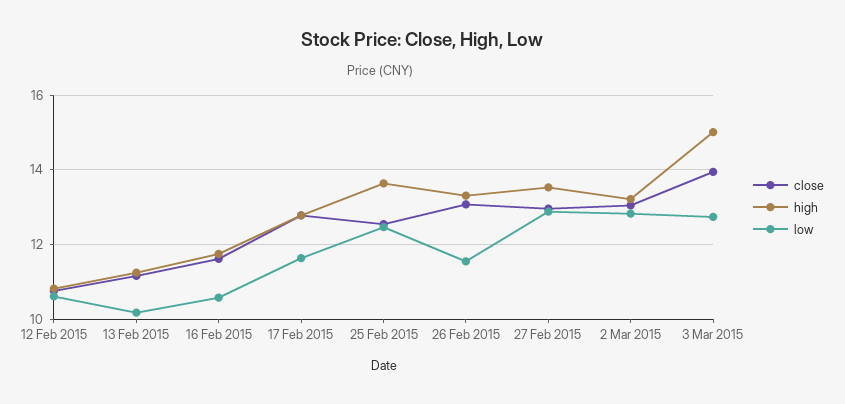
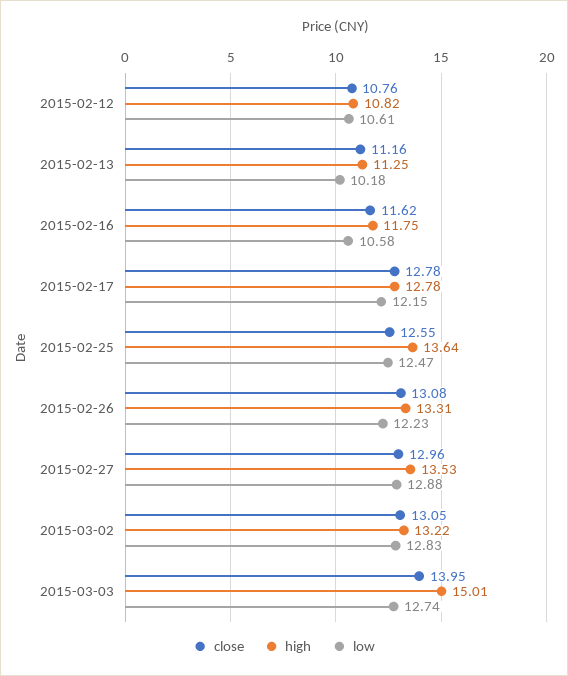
  {
    "close": {
      "12 Feb 2015": 10.76,
      "13 Feb 2015": 11.16,
      "16 Feb 2015": 11.62,
      "17 Feb 2015": 12.78,
      "25 Feb 2015": 12.55,
      "26 Feb 2015": 13.08,
      "27 Feb 2015": 12.96,
      "2 Mar 2015": 13.05,
      "3 Mar 2015": 13.95
    },
    "high": {
      "12 Feb 2015": 10.82,
      "13 Feb 2015": 11.25,
      "16 Feb 2015": 11.75,
      "17 Feb 2015": 12.78,
      "25 Feb 2015": 13.64,
      "26 Feb 2015": 13.31,
      "27 Feb 2015": 13.53,
      "2 Mar 2015": 13.22,
      "3 Mar 2015": 15.01
    },
    "low": {
      "12 Feb 2015": 10.61,
      "13 Feb 2015": 10.18,
      "16 Feb 2015": 10.58,
-     "17 Feb 2015": 11.6,
+     "17 Feb 2015": 12.15,
      "25 Feb 2015": 12.47,
-     "26 Feb 2015": 11.6,
+     "26 Feb 2015": 12.23,
      "27 Feb 2015": 12.88,
      "2 Mar 2015": 12.83,
      "3 Mar 2015": 12.74
    }
  }

